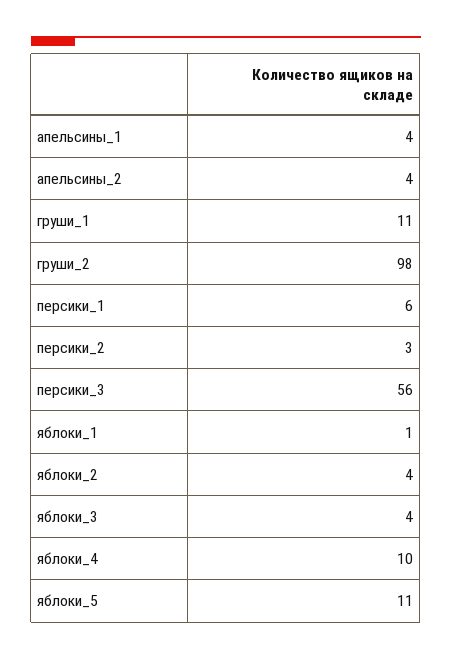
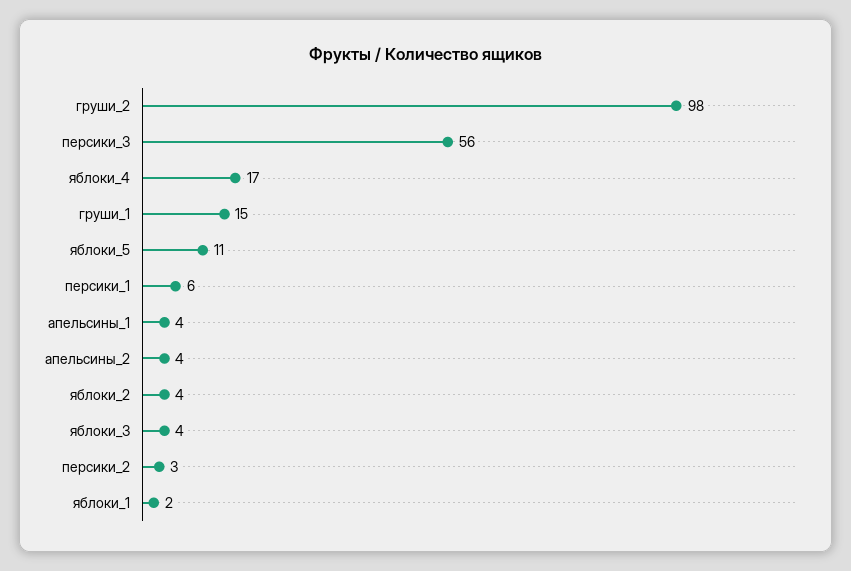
  {
    "апельсины_1": 4,
    "апельсины_2": 4,
-   "груши_1": 11,
+   "груши_1": 15,
    "груши_2": 98,
    "персики_1": 6,
    "персики_2": 3,
    "персики_3": 56,
-   "яблоки_1": 1,
+   "яблоки_1": 2,
    "яблоки_2": 4,
    "яблоки_3": 4,
-   "яблоки_4": 10,
+   "яблоки_4": 17,
    "яблоки_5": 11
  }

